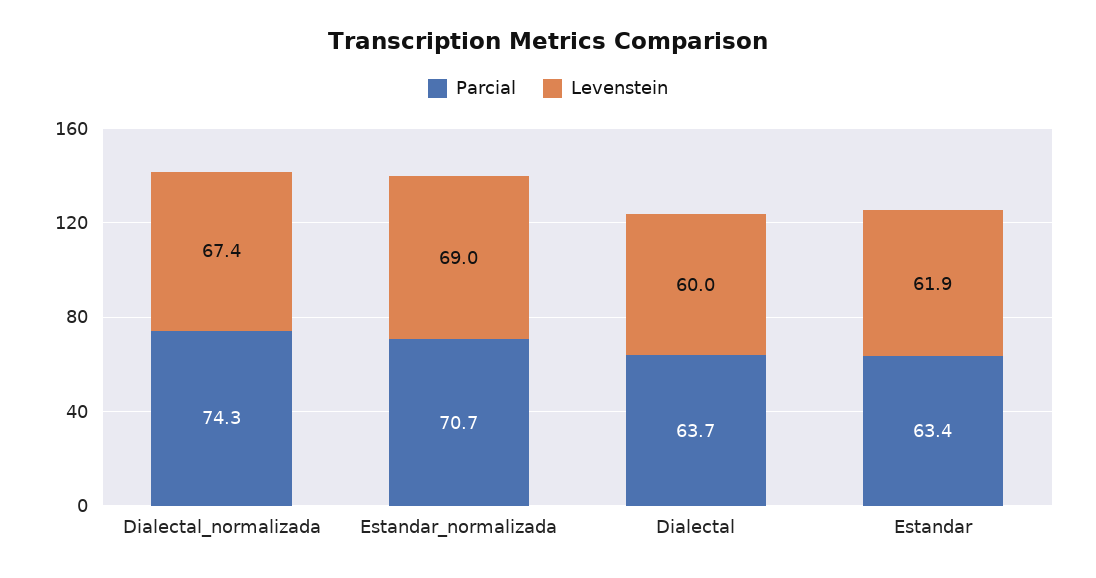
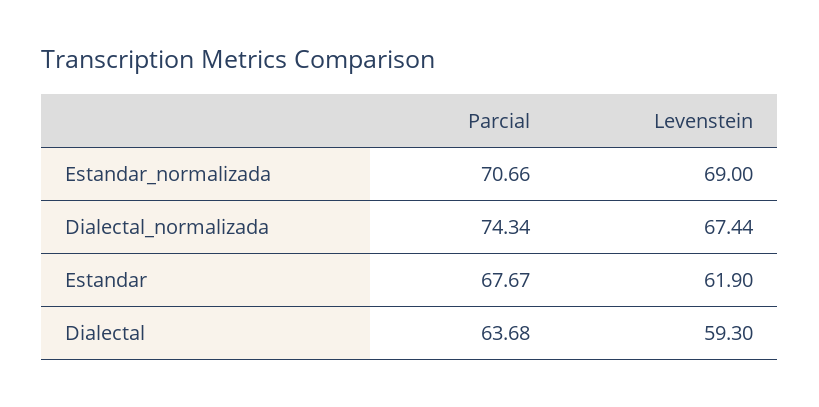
  {
    "Parcial": {
      "Dialectal_normalizada": 74.34,
      "Estandar_normalizada": 70.66,
      "Dialectal": 63.68,
-     "Estandar": 63.4
+     "Estandar": 67.67
    },
    "Levenstein": {
      "Dialectal_normalizada": 67.44,
      "Estandar_normalizada": 69,
-     "Dialectal": 60,
+     "Dialectal": 59.3,
      "Estandar": 61.9
    }
  }

